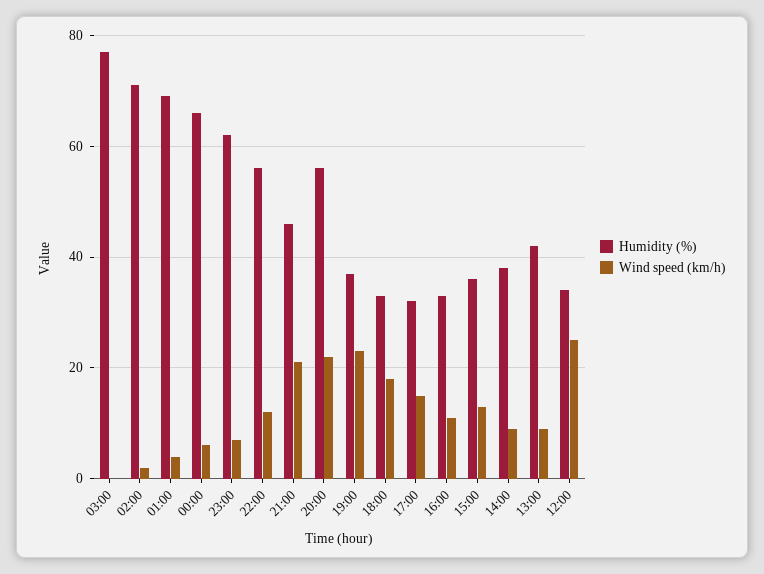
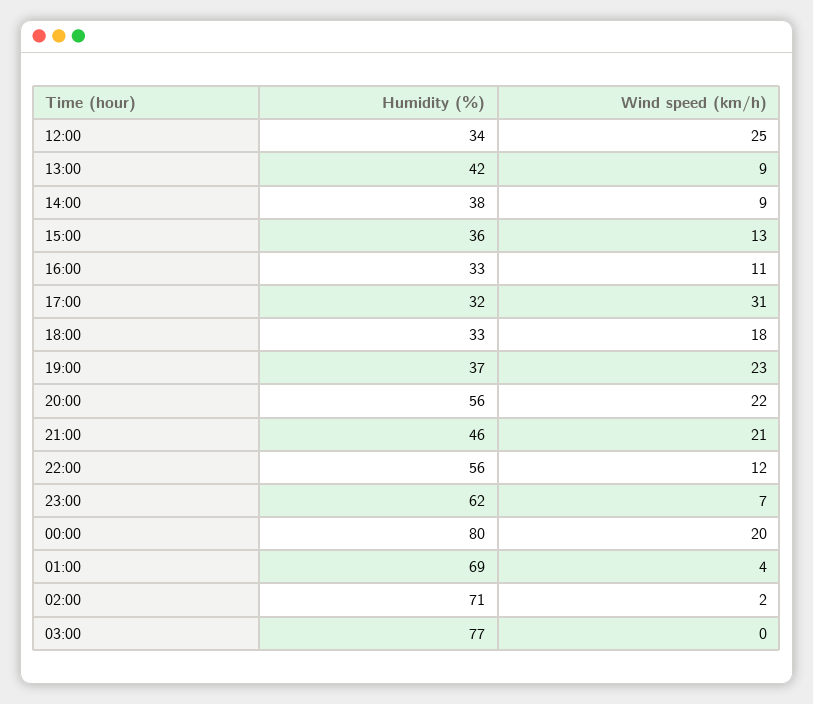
  {
    "Humidity (%)": {
      "03:00": 77,
      "02:00": 71,
      "01:00": 69,
-     "00:00": 65,
+     "00:00": 80,
      "23:00": 62,
      "22:00": 56,
      "21:00": 46,
      "20:00": 56,
      "19:00": 37,
      "18:00": 33,
      "17:00": 32,
      "16:00": 33,
      "15:00": 36,
      "14:00": 38,
      "13:00": 42,
      "12:00": 34
    },
    "Wind speed (km/h)": {
      "03:00": 0,
      "02:00": 2,
      "01:00": 4,
-     "00:00": 5,
+     "00:00": 20,
      "23:00": 7,
      "22:00": 12,
      "21:00": 21,
      "20:00": 22,
      "19:00": 23,
      "18:00": 18,
-     "17:00": 15,
+     "17:00": 31,
      "16:00": 11,
      "15:00": 13,
      "14:00": 9,
      "13:00": 9,
      "12:00": 25
    }
  }

